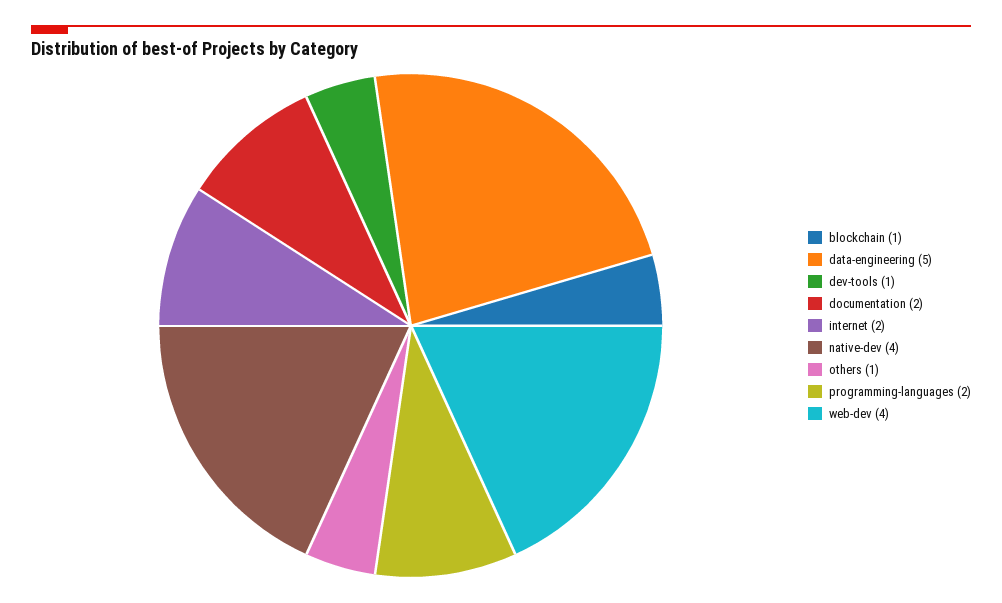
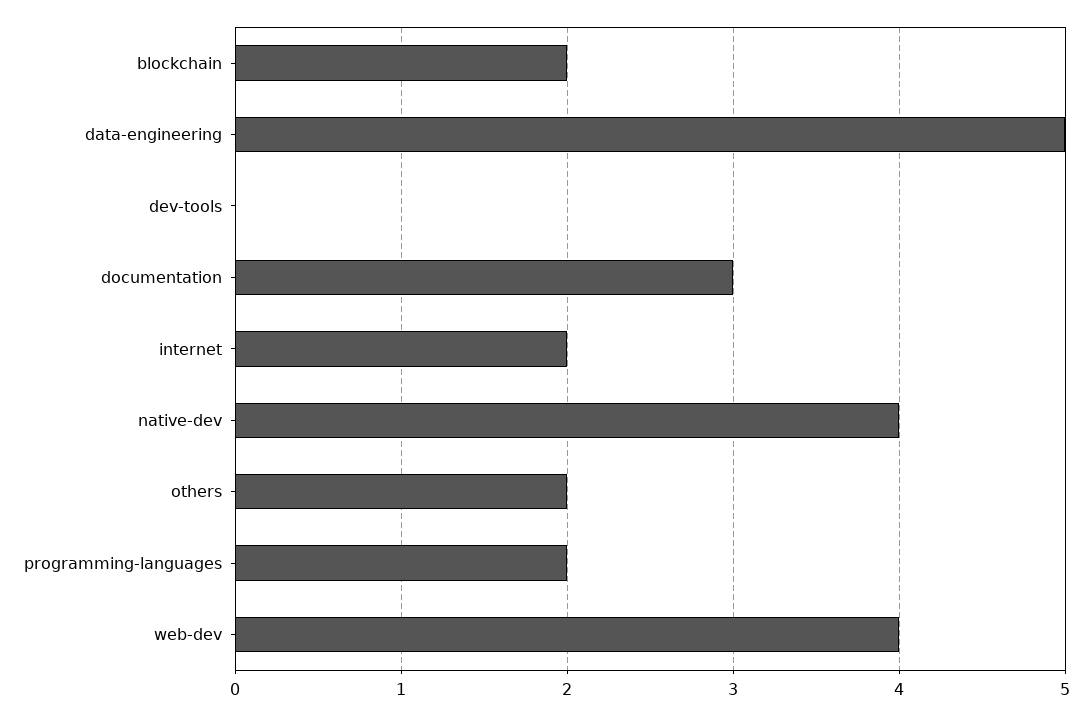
  {
-   "blockchain": 1,
+   "blockchain": 2,
    "data-engineering": 5,
-   "dev-tools": 1,
+   "dev-tools": 0,
-   "documentation": 2,
+   "documentation": 3,
    "internet": 2,
    "native-dev": 4,
-   "others": 1,
+   "others": 2,
    "programming-languages": 2,
    "web-dev": 4
  }

